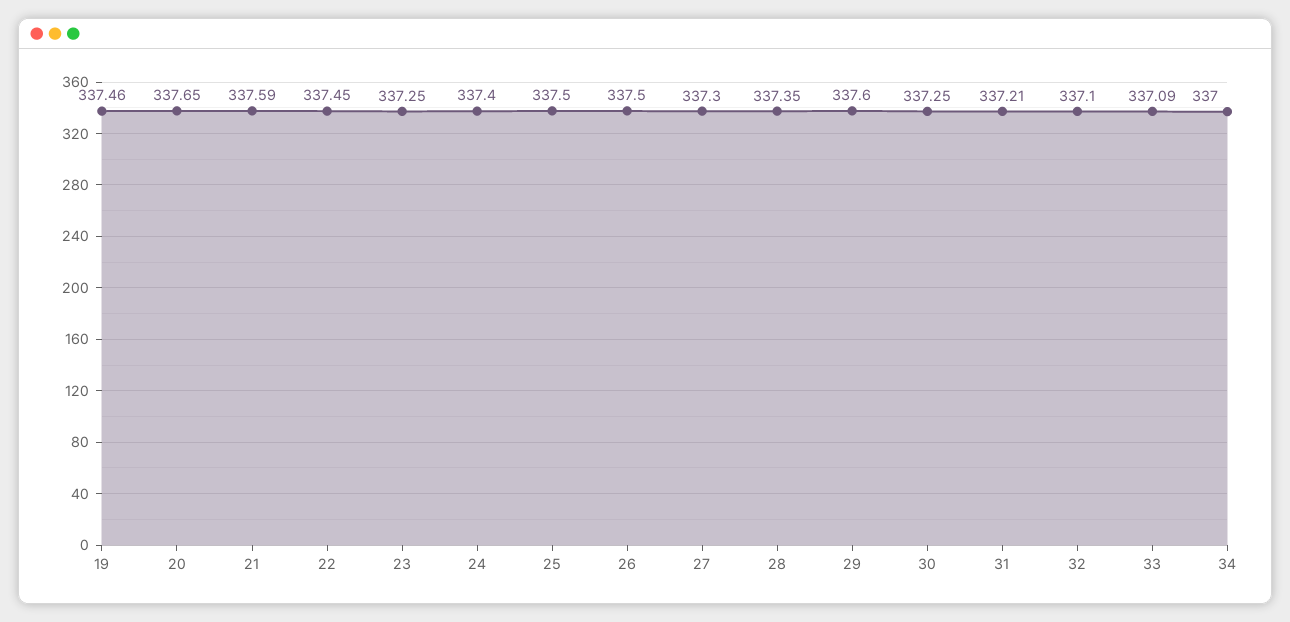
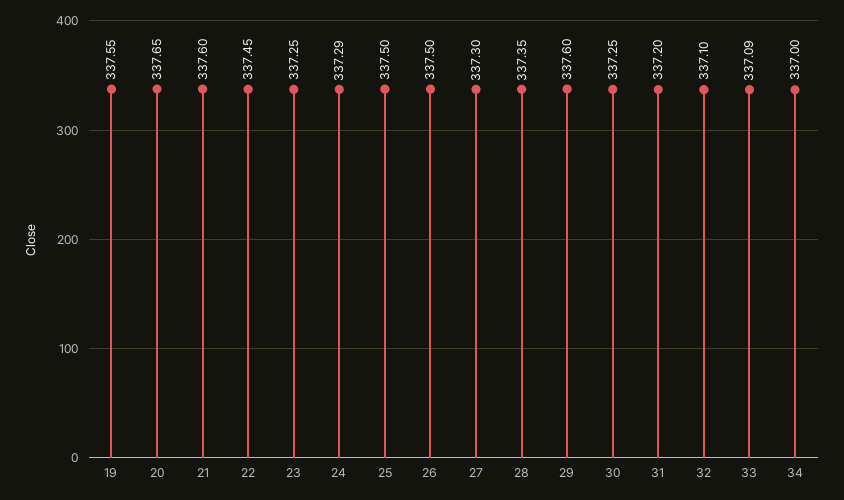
  {
-   "19": 337.46,
+   "19": 337.55,
    "20": 337.65,
-   "21": 337.59,
+   "21": 337.6,
    "22": 337.45,
    "23": 337.25,
-   "24": 337.4,
+   "24": 337.29,
    "25": 337.5,
    "26": 337.5,
    "27": 337.3,
    "28": 337.35,
    "29": 337.6,
    "30": 337.25,
-   "31": 337.21,
+   "31": 337.2,
    "32": 337.1,
    "33": 337.09,
    "34": 337
  }

